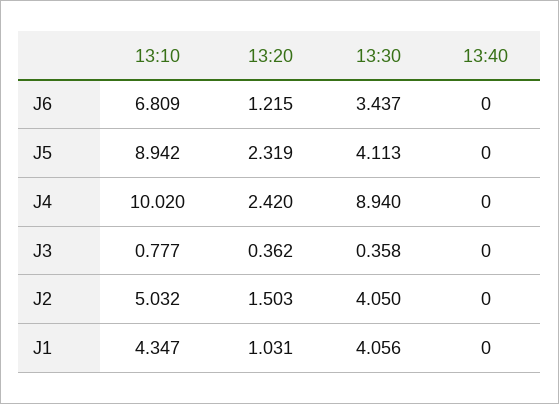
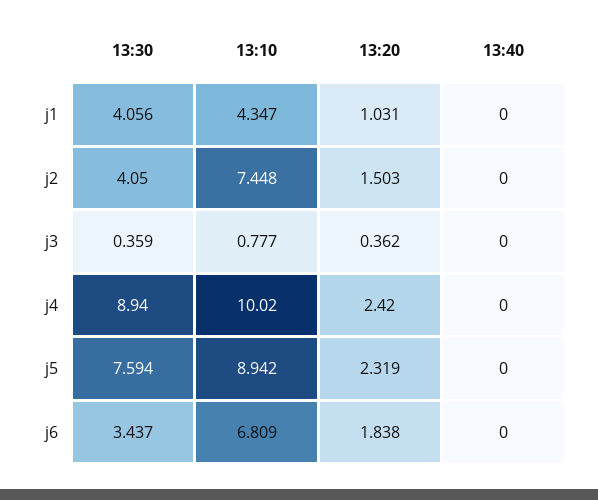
  {
    "13:10": {
      "J6": 6.809,
      "J5": 8.942,
      "J4": 10.02,
      "J3": 0.777,
-     "J2": 5.032,
+     "J2": 7.448,
      "J1": 4.347
    },
    "13:20": {
-     "J6": 1.215,
+     "J6": 1.838,
      "J5": 2.319,
      "J4": 2.42,
      "J3": 0.362,
      "J2": 1.503,
      "J1": 1.031
    },
    "13:30": {
      "J6": 3.437,
-     "J5": 4.113,
+     "J5": 7.594,
      "J4": 8.94,
-     "J3": 0.358,
+     "J3": 0.359,
      "J2": 4.05,
      "J1": 4.056
    },
    "13:40": {
      "J6": 0,
      "J5": 0,
      "J4": 0,
      "J3": 0,
      "J2": 0,
      "J1": 0
    }
  }

